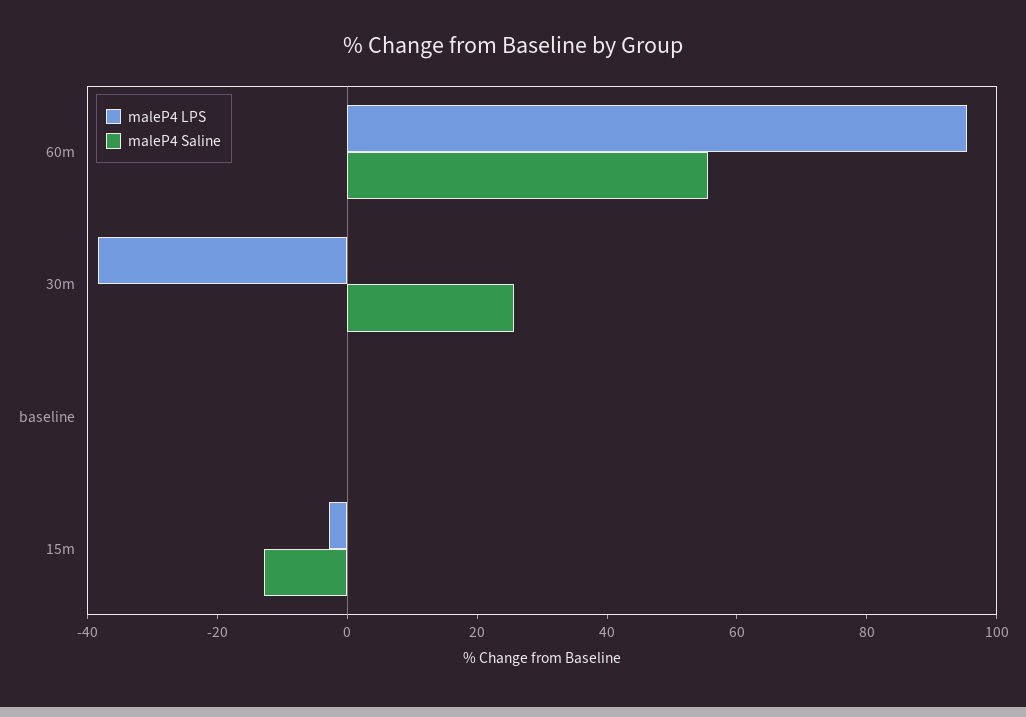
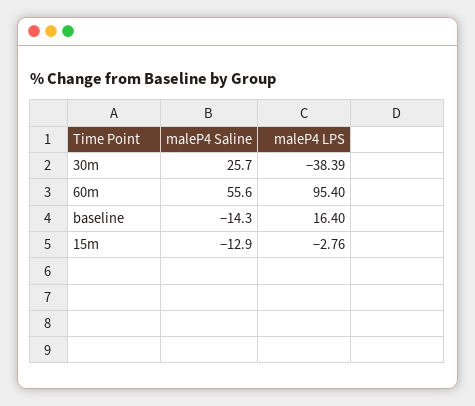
  {
    "maleP4 LPS": {
      "60m": 95.4,
      "30m": -38.39,
-     "baseline": 0,
+     "baseline": 16.4,
      "15m": -2.76
    },
    "maleP4 Saline": {
      "60m": 55.6,
      "30m": 25.7,
-     "baseline": 0,
+     "baseline": -14.3,
      "15m": -12.9
    }
  }

